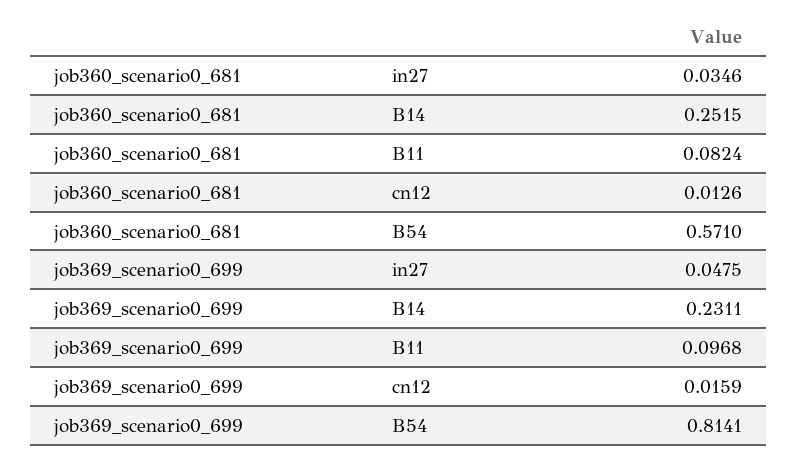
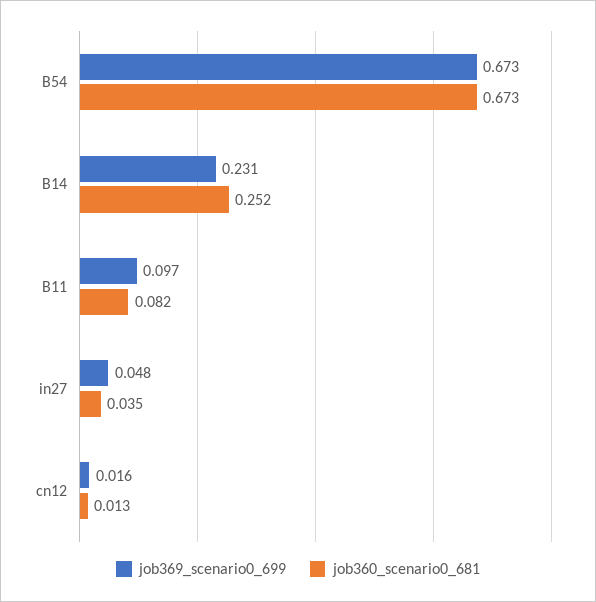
  {
    "job360_scenario0_681": {
      "in27": 0.0346,
      "B14": 0.2515,
      "B11": 0.0824,
      "cn12": 0.0126,
-     "B54": 0.571
+     "B54": 0.673
    },
    "job369_scenario0_699": {
      "in27": 0.0475,
      "B14": 0.2311,
      "B11": 0.0968,
      "cn12": 0.0159,
-     "B54": 0.8141
+     "B54": 0.673
    }
  }

